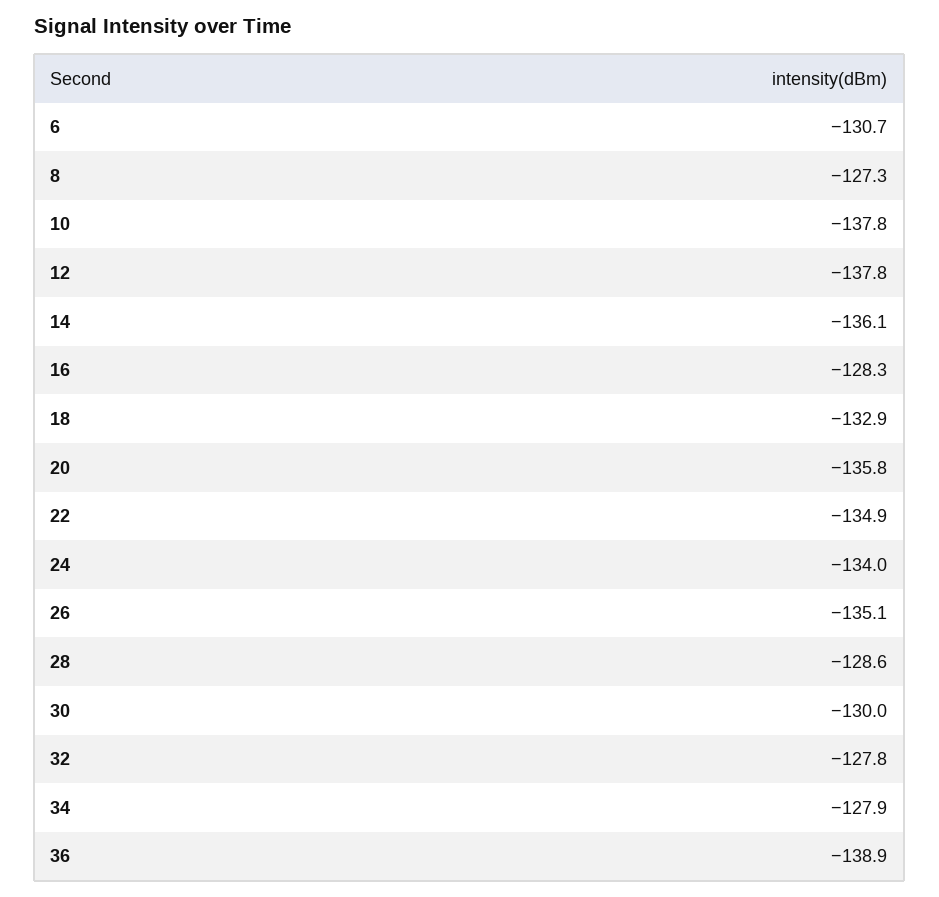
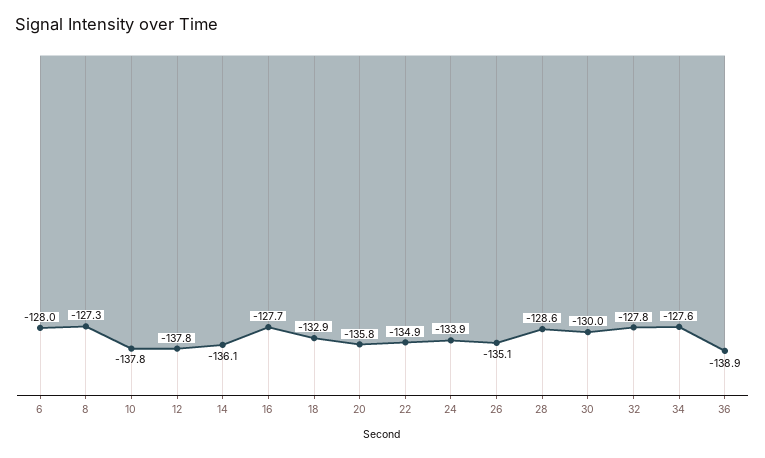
  {
-   "6": -130.7,
+   "6": -128,
    "8": -127.3,
    "10": -137.8,
    "12": -137.8,
    "14": -136.1,
-   "16": -128.3,
+   "16": -127.7,
    "18": -132.9,
    "20": -135.8,
    "22": -134.9,
-   "24": -134,
+   "24": -133.9,
    "26": -135.1,
    "28": -128.6,
    "30": -130,
    "32": -127.8,
-   "34": -127.9,
+   "34": -127.6,
    "36": -138.9
  }

